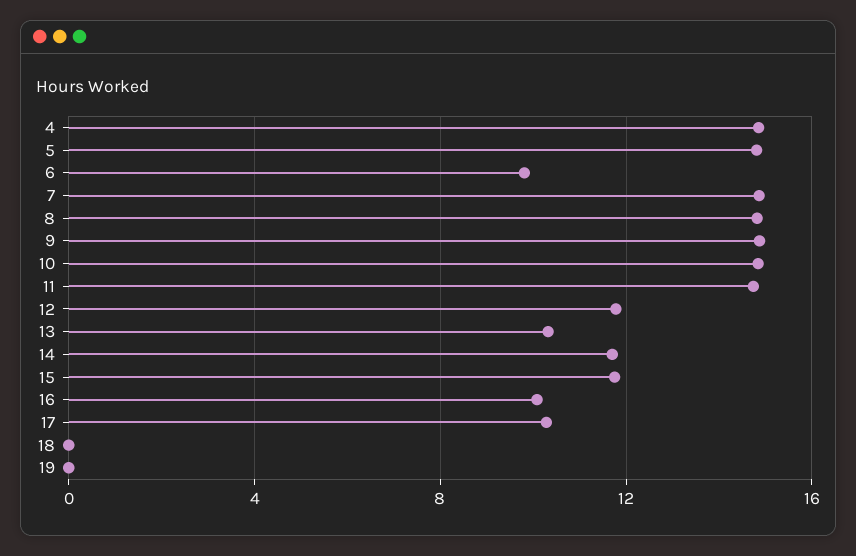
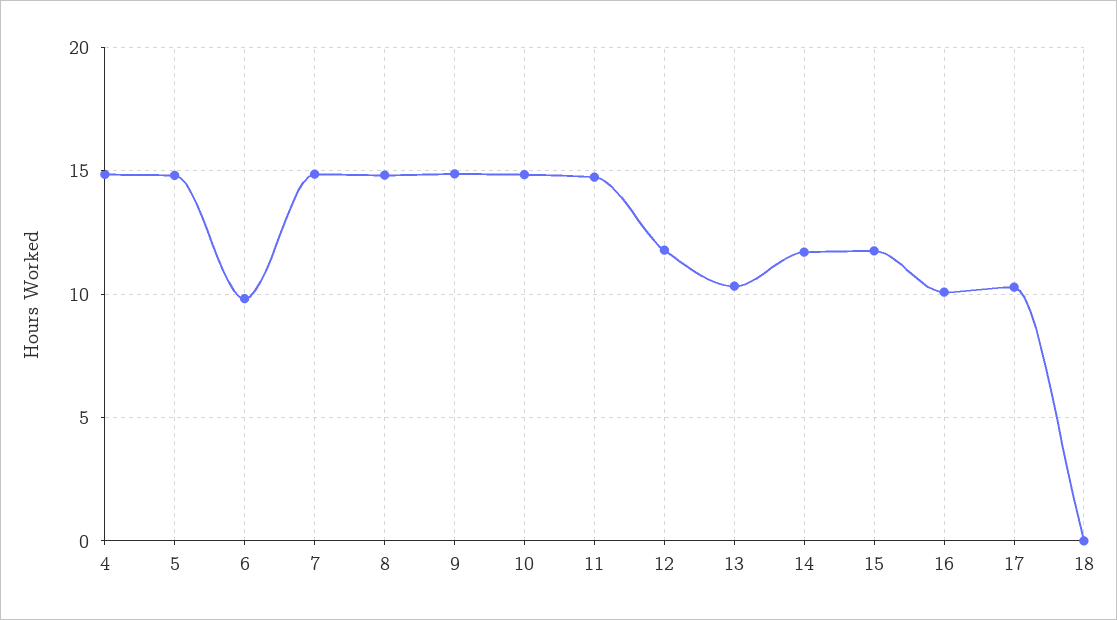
  {
    "4": 15,
    "5": 15,
    "6": 10,
    "7": 15,
    "8": 15,
    "9": 15,
    "10": 15,
    "11": 14.5,
    "12": 12,
    "13": 10.5,
    "14": 11.5,
    "15": 12,
    "16": 10,
    "17": 10.5,
-   "18": 0,
+   "18": 0
-   "19": 0
  }

